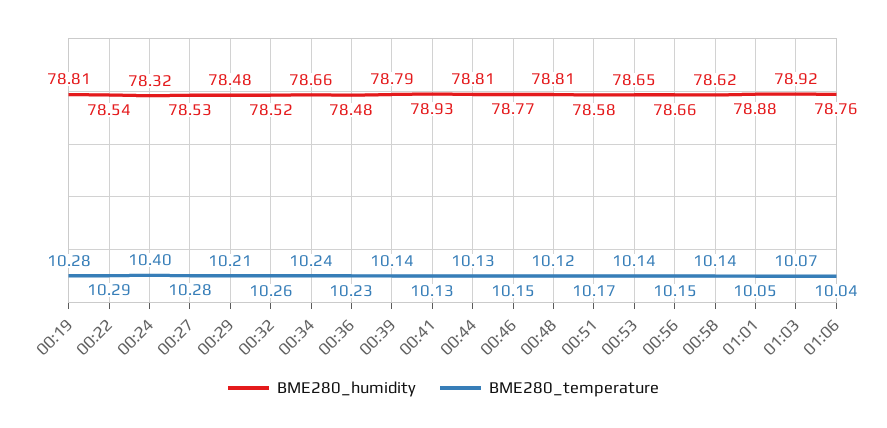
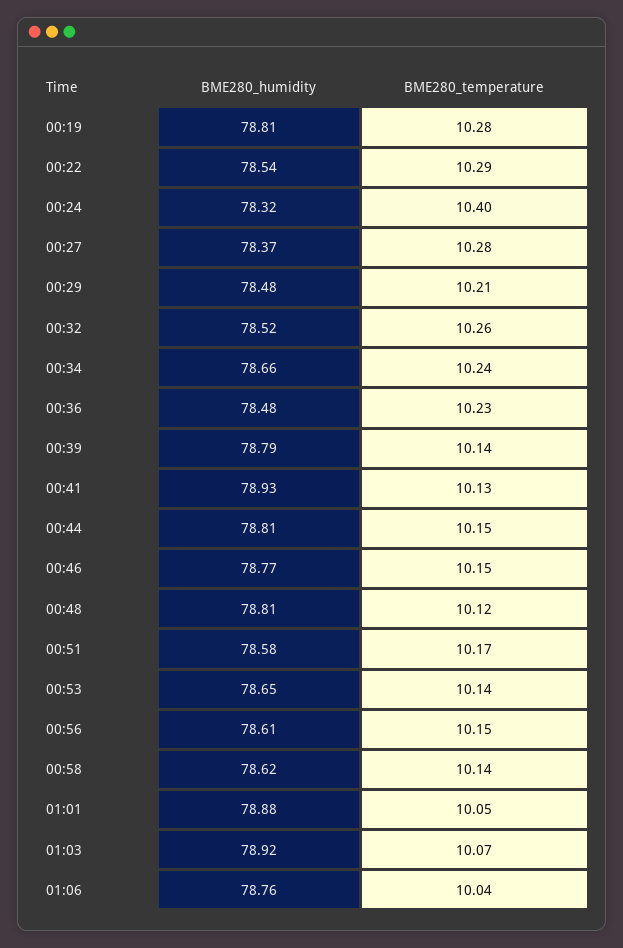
  {
    "BME280_humidity": {
      "00:19": 78.81,
      "00:22": 78.54,
      "00:24": 78.32,
-     "00:27": 78.53,
+     "00:27": 78.37,
      "00:29": 78.48,
      "00:32": 78.52,
      "00:34": 78.66,
      "00:36": 78.48,
      "00:39": 78.79,
      "00:41": 78.93,
      "00:44": 78.81,
      "00:46": 78.77,
      "00:48": 78.81,
      "00:51": 78.58,
      "00:53": 78.65,
-     "00:56": 78.66,
+     "00:56": 78.61,
      "00:58": 78.62,
      "01:01": 78.88,
      "01:03": 78.92,
      "01:06": 78.76
    },
    "BME280_temperature": {
      "00:19": 10.28,
      "00:22": 10.29,
      "00:24": 10.4,
      "00:27": 10.28,
      "00:29": 10.21,
      "00:32": 10.26,
      "00:34": 10.24,
      "00:36": 10.23,
      "00:39": 10.14,
      "00:41": 10.13,
-     "00:44": 10.13,
+     "00:44": 10.15,
      "00:46": 10.15,
      "00:48": 10.12,
      "00:51": 10.17,
      "00:53": 10.14,
      "00:56": 10.15,
      "00:58": 10.14,
      "01:01": 10.05,
      "01:03": 10.07,
      "01:06": 10.04
    }
  }

